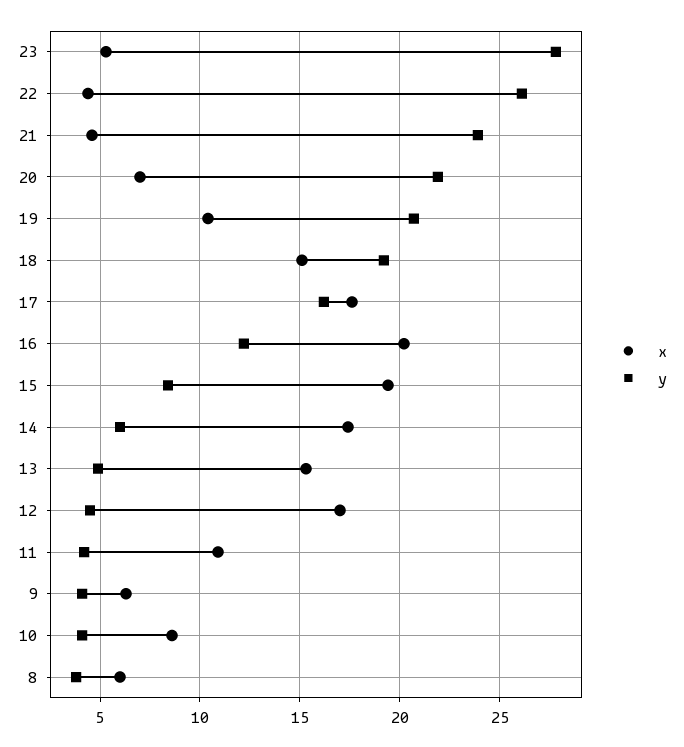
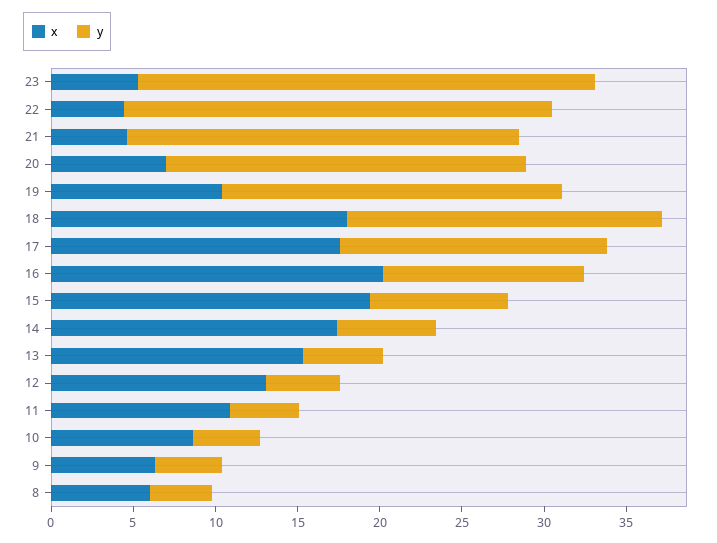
  {
    "x": {
      "23": 5.5,
      "22": 4.5,
      "21": 4.5,
      "20": 7,
      "19": 10.5,
-     "18": 15,
+     "18": 18,
      "17": 17.5,
      "16": 20,
      "15": 19.5,
      "14": 17.5,
      "13": 15.5,
-     "12": 17,
+     "12": 13,
      "11": 11,
      "9": 6.5,
      "10": 8.5,
      "8": 6
    },
    "y": {
      "23": 28,
      "22": 26,
      "21": 24,
      "20": 22,
      "19": 20.5,
      "18": 19,
      "17": 16,
      "16": 12,
      "15": 8.5,
      "14": 6,
      "13": 5,
      "12": 4.5,
      "11": 4,
      "9": 4,
      "10": 4,
      "8": 4
    }
  }

